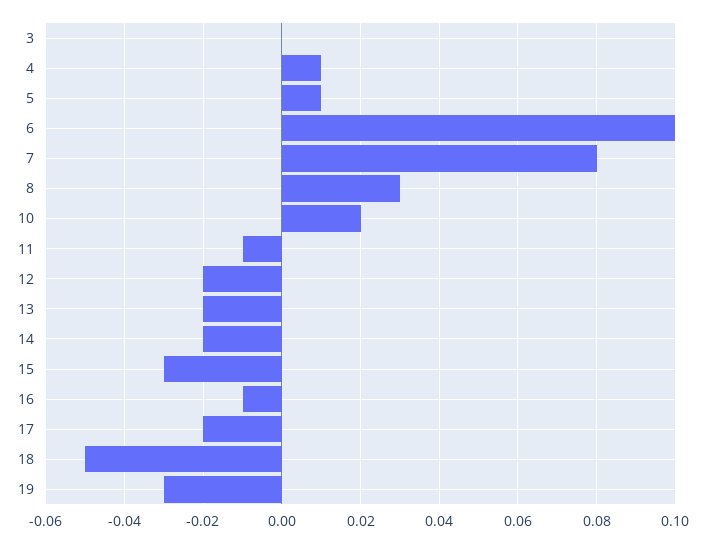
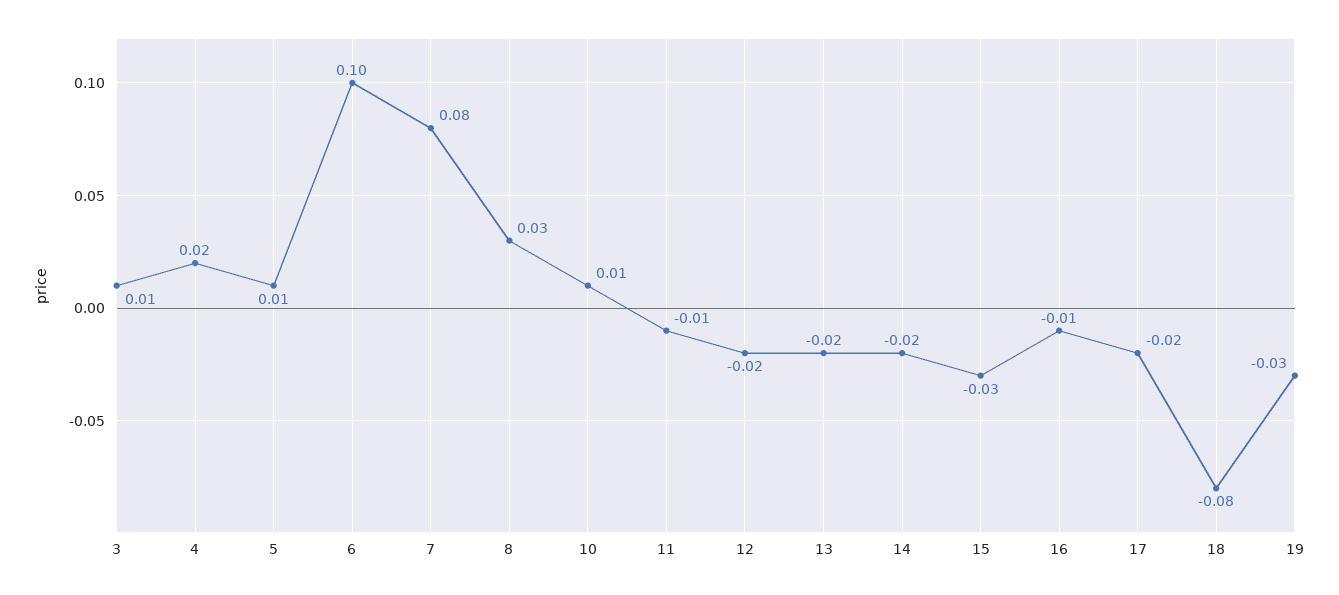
  {
-   "3": 0,
+   "3": 0.01,
-   "4": 0.01,
+   "4": 0.02,
    "5": 0.01,
    "6": 0.1,
    "7": 0.08,
    "8": 0.03,
-   "10": 0.02,
+   "10": 0.01,
    "11": -0.01,
    "12": -0.02,
    "13": -0.02,
    "14": -0.02,
    "15": -0.03,
    "16": -0.01,
    "17": -0.02,
-   "18": -0.05,
+   "18": -0.08,
    "19": -0.03
  }

